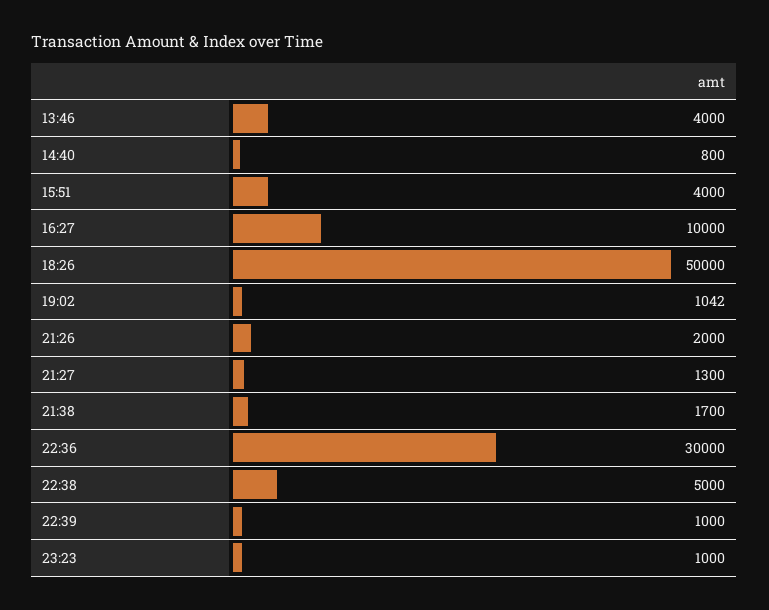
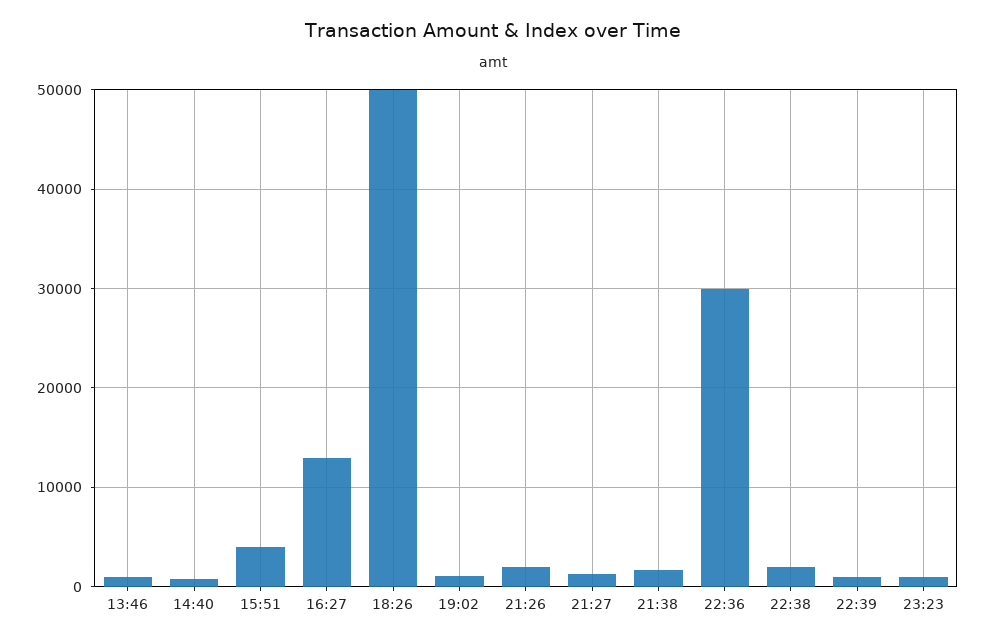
  {
-   "13:46": 4000,
+   "13:46": 1000,
    "14:40": 800,
    "15:51": 4000,
-   "16:27": 10000,
+   "16:27": 13000,
    "18:26": 50000,
    "19:02": 1042,
    "21:26": 2000,
    "21:27": 1300,
    "21:38": 1700,
    "22:36": 30000,
-   "22:38": 5000,
+   "22:38": 2000,
    "22:39": 1000,
    "23:23": 1000
  }

